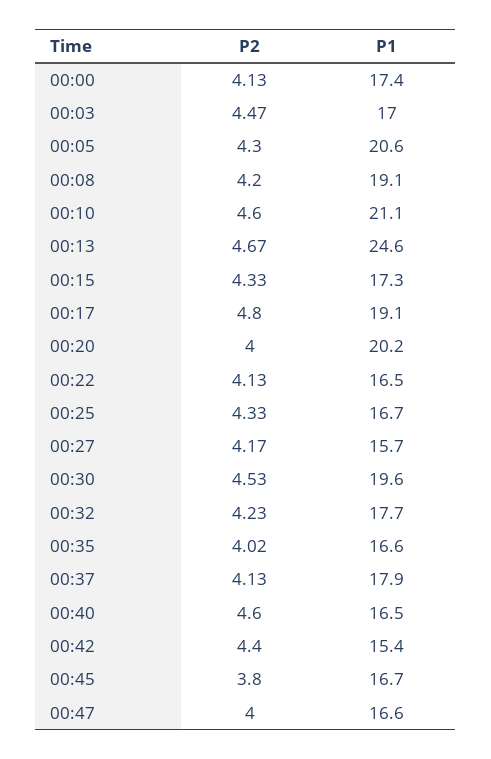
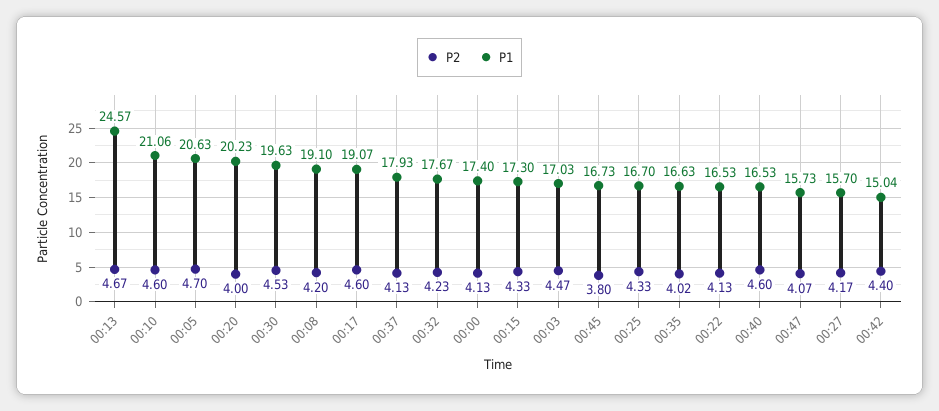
  {
    "P2": {
      "00:00": 4.13,
      "00:03": 4.47,
-     "00:05": 4.3,
+     "00:05": 4.7,
      "00:08": 4.2,
      "00:10": 4.6,
      "00:13": 4.67,
      "00:15": 4.33,
-     "00:17": 4.8,
+     "00:17": 4.6,
      "00:20": 4,
      "00:22": 4.13,
      "00:25": 4.33,
      "00:27": 4.17,
      "00:30": 4.53,
      "00:32": 4.23,
      "00:35": 4.02,
      "00:37": 4.13,
      "00:40": 4.6,
      "00:42": 4.4,
      "00:45": 3.8,
-     "00:47": 4
+     "00:47": 4.07
    },
    "P1": {
      "00:00": 17.4,
      "00:03": 17.03,
      "00:05": 20.63,
      "00:08": 19.1,
      "00:10": 21.06,
      "00:13": 24.57,
      "00:15": 17.3,
      "00:17": 19.07,
      "00:20": 20.23,
      "00:22": 16.53,
      "00:25": 16.7,
      "00:27": 15.7,
      "00:30": 19.63,
      "00:32": 17.67,
      "00:35": 16.63,
      "00:37": 17.93,
      "00:40": 16.53,
-     "00:42": 15.4,
+     "00:42": 15.04,
      "00:45": 16.73,
-     "00:47": 16.6
+     "00:47": 15.73
    }
  }

